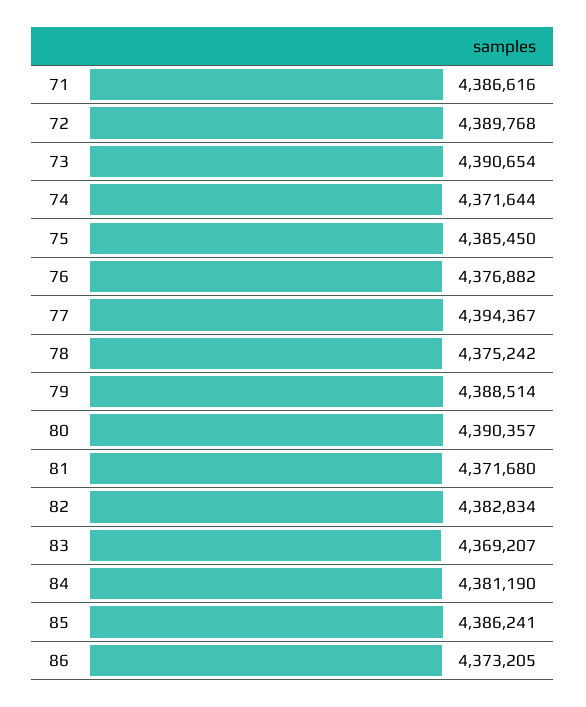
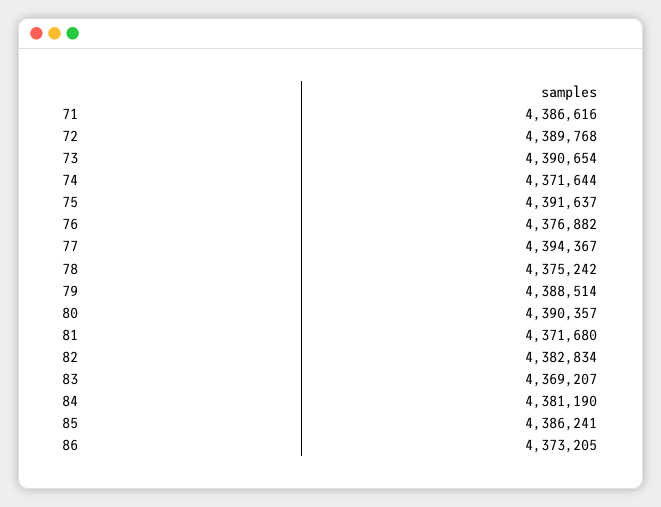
  {
    "71": 4386616,
    "72": 4389768,
    "73": 4390654,
    "74": 4371644,
-   "75": 4385450,
+   "75": 4391637,
    "76": 4376882,
    "77": 4394367,
    "78": 4375242,
    "79": 4388514,
    "80": 4390357,
    "81": 4371680,
    "82": 4382834,
    "83": 4369207,
    "84": 4381190,
    "85": 4386241,
    "86": 4373205
  }

